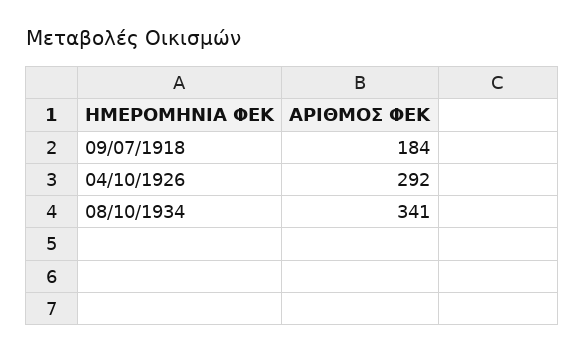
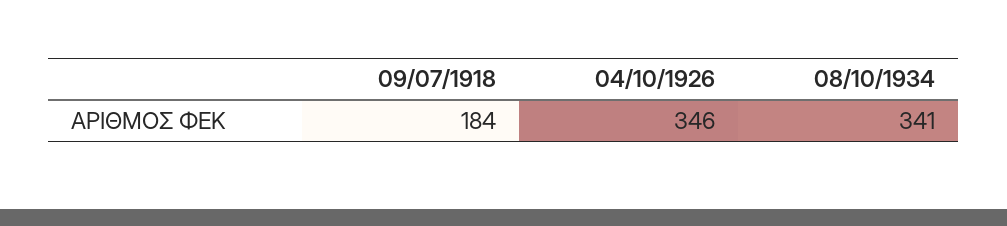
  {
    "09/07/1918": 184,
-   "04/10/1926": 292,
+   "04/10/1926": 346,
    "08/10/1934": 341
  }

